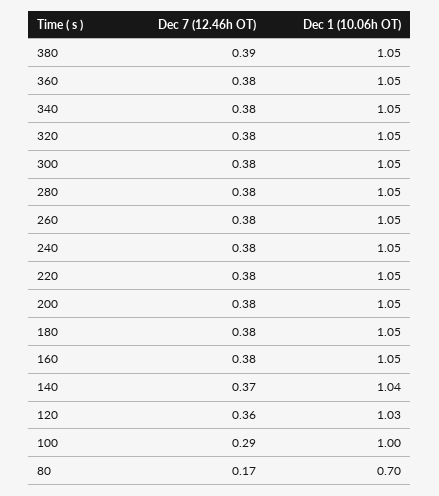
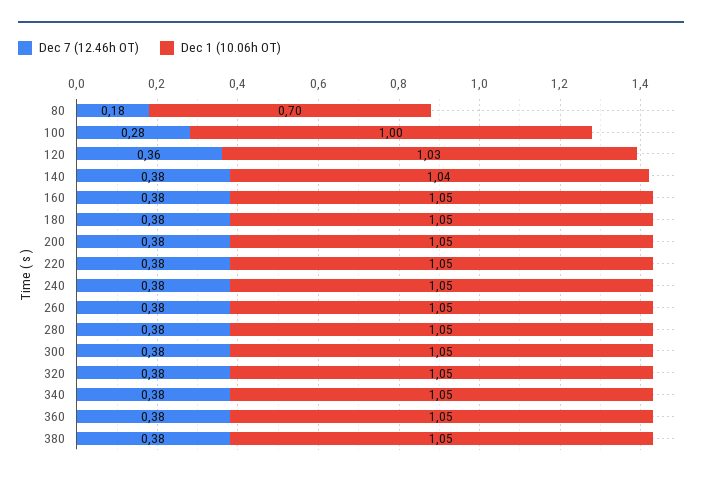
  {
    "Dec 7 (12.46h OT)": {
-     "380": 0.39,
+     "380": 0.38,
      "360": 0.38,
      "340": 0.38,
      "320": 0.38,
      "300": 0.38,
      "280": 0.38,
      "260": 0.38,
      "240": 0.38,
      "220": 0.38,
      "200": 0.38,
      "180": 0.38,
      "160": 0.38,
-     "140": 0.37,
+     "140": 0.38,
      "120": 0.36,
-     "100": 0.29,
+     "100": 0.28,
-     "80": 0.17
+     "80": 0.18
    },
    "Dec 1 (10.06h OT)": {
      "380": 1.05,
      "360": 1.05,
      "340": 1.05,
      "320": 1.05,
      "300": 1.05,
      "280": 1.05,
      "260": 1.05,
      "240": 1.05,
      "220": 1.05,
      "200": 1.05,
      "180": 1.05,
      "160": 1.05,
      "140": 1.04,
      "120": 1.03,
      "100": 1,
      "80": 0.7
    }
  }

